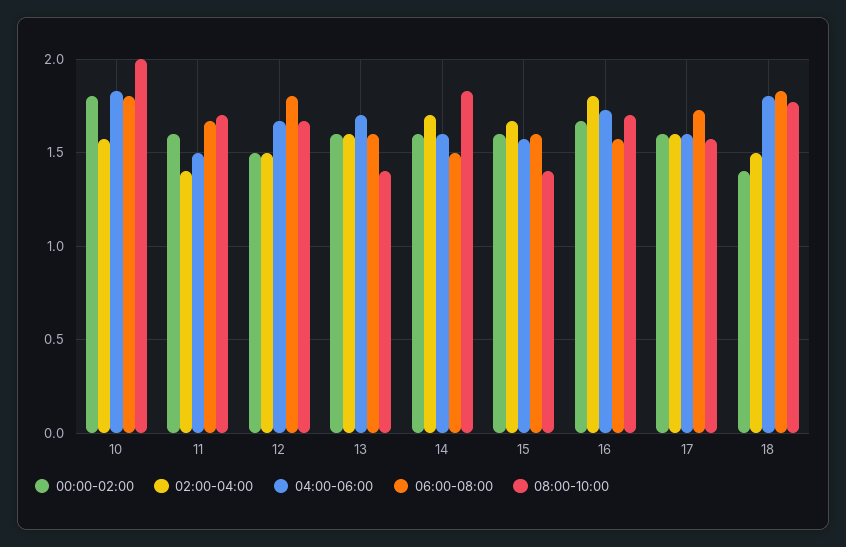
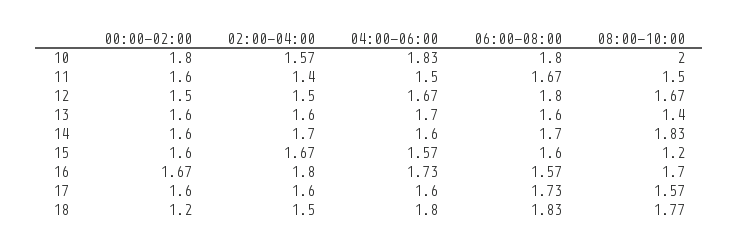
  {
    "00:00-02:00": {
      "10": 1.8,
      "11": 1.6,
      "12": 1.5,
      "13": 1.6,
      "14": 1.6,
      "15": 1.6,
      "16": 1.67,
      "17": 1.6,
-     "18": 1.4
+     "18": 1.2
    },
    "02:00-04:00": {
      "10": 1.57,
      "11": 1.4,
      "12": 1.5,
      "13": 1.6,
      "14": 1.7,
      "15": 1.67,
      "16": 1.8,
      "17": 1.6,
      "18": 1.5
    },
    "04:00-06:00": {
      "10": 1.83,
      "11": 1.5,
      "12": 1.67,
      "13": 1.7,
      "14": 1.6,
      "15": 1.57,
      "16": 1.73,
      "17": 1.6,
      "18": 1.8
    },
    "06:00-08:00": {
      "10": 1.8,
      "11": 1.67,
      "12": 1.8,
      "13": 1.6,
-     "14": 1.5,
+     "14": 1.7,
      "15": 1.6,
      "16": 1.57,
      "17": 1.73,
      "18": 1.83
    },
    "08:00-10:00": {
      "10": 2,
-     "11": 1.7,
+     "11": 1.5,
      "12": 1.67,
      "13": 1.4,
      "14": 1.83,
-     "15": 1.4,
+     "15": 1.2,
      "16": 1.7,
      "17": 1.57,
      "18": 1.77
    }
  }

